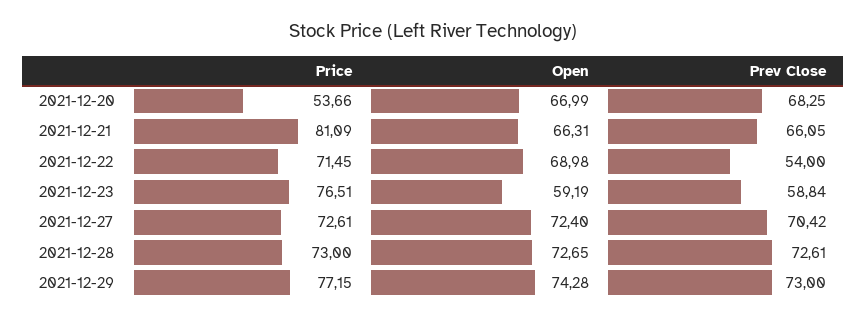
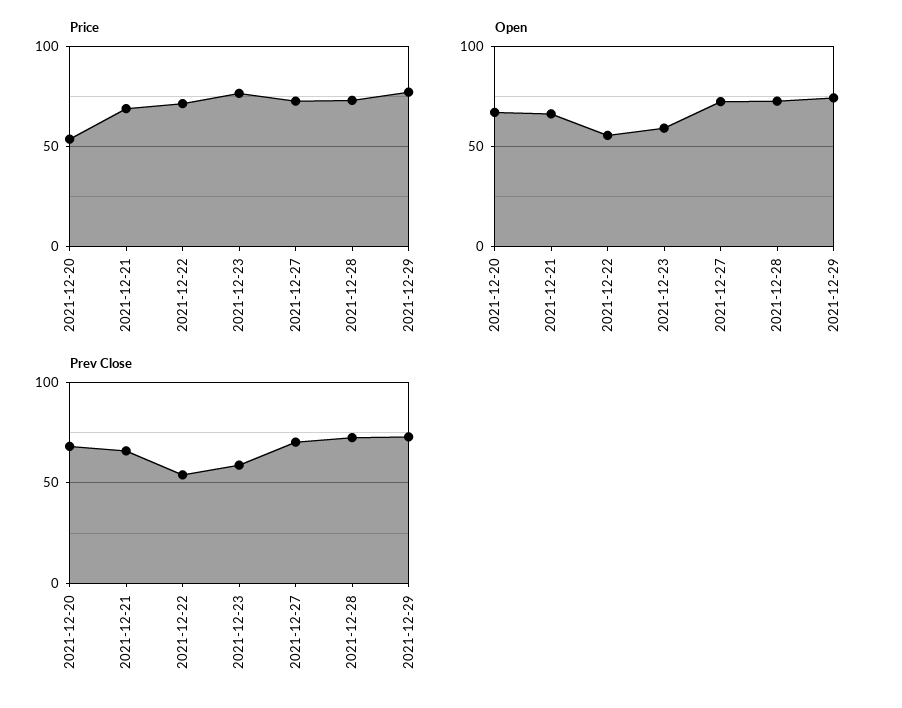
  {
    "Price": {
      "2021-12-20": 53.66,
-     "2021-12-21": 81.09,
+     "2021-12-21": 70,
      "2021-12-22": 71.45,
      "2021-12-23": 76.51,
      "2021-12-27": 72.61,
      "2021-12-28": 73,
      "2021-12-29": 77.15
    },
    "Open": {
      "2021-12-20": 66.99,
      "2021-12-21": 66.31,
-     "2021-12-22": 68.98,
+     "2021-12-22": 55,
      "2021-12-23": 59.19,
      "2021-12-27": 72.4,
      "2021-12-28": 72.65,
      "2021-12-29": 74.28
    },
    "Prev Close": {
      "2021-12-20": 68.25,
      "2021-12-21": 66.05,
      "2021-12-22": 54,
      "2021-12-23": 58.84,
      "2021-12-27": 70.42,
      "2021-12-28": 72.61,
      "2021-12-29": 73
    }
  }

